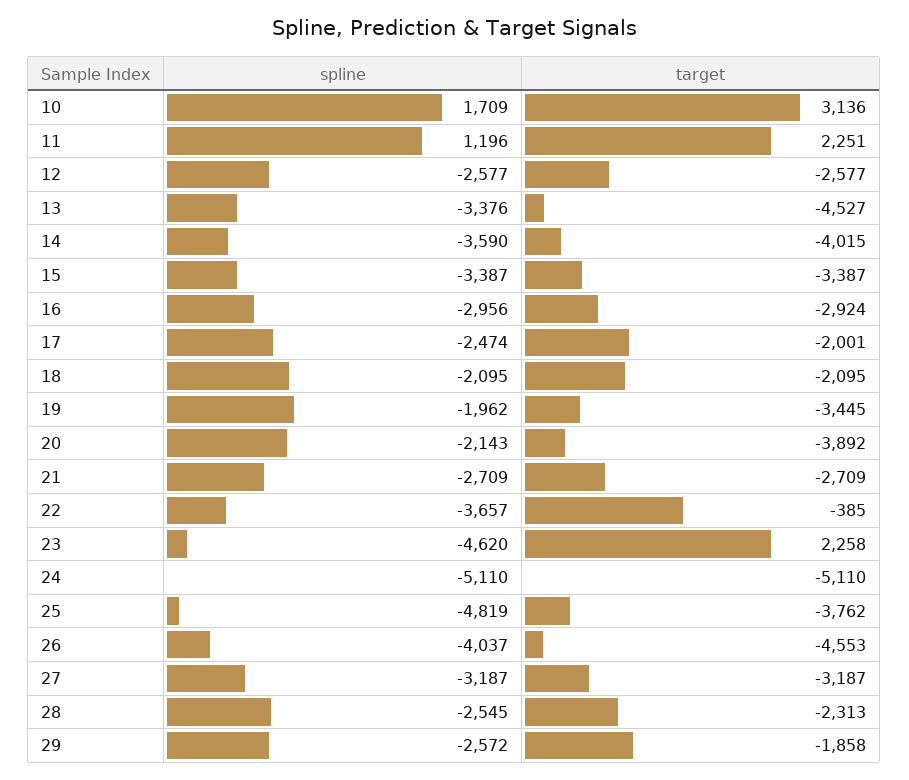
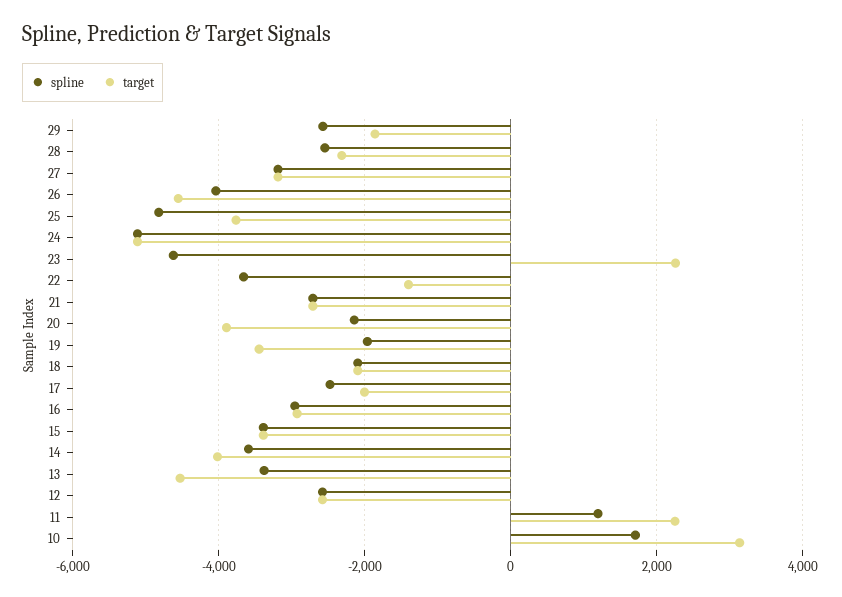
  {
    "spline": {
      "10": 1709,
      "11": 1196,
      "12": -2577,
      "13": -3376,
      "14": -3590,
      "15": -3387,
      "16": -2956,
      "17": -2474,
      "18": -2095,
      "19": -1962,
      "20": -2143,
      "21": -2709,
      "22": -3657,
      "23": -4620,
      "24": -5110,
      "25": -4819,
      "26": -4037,
      "27": -3187,
      "28": -2545,
      "29": -2572
    },
    "target": {
      "10": 3136,
      "11": 2251,
      "12": -2577,
      "13": -4527,
      "14": -4015,
      "15": -3387,
      "16": -2924,
      "17": -2001,
      "18": -2095,
      "19": -3445,
      "20": -3892,
      "21": -2709,
-     "22": -385,
+     "22": -1400,
      "23": 2258,
      "24": -5110,
      "25": -3762,
      "26": -4553,
      "27": -3187,
      "28": -2313,
      "29": -1858
    }
  }

